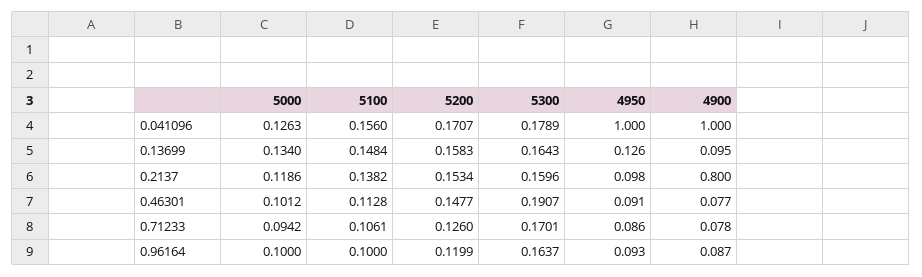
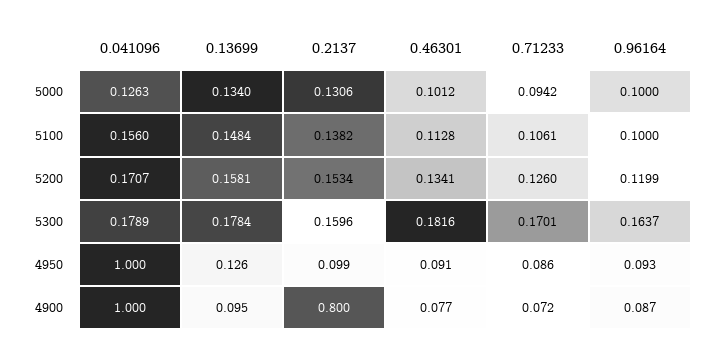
  {
    "5000": {
      "0.041096": 0.1263,
      "0.13699": 0.134,
-     "0.2137": 0.1186,
+     "0.2137": 0.1306,
      "0.46301": 0.1012,
      "0.71233": 0.0942,
      "0.96164": 0.1
    },
    "5100": {
      "0.041096": 0.156,
      "0.13699": 0.1484,
      "0.2137": 0.1382,
      "0.46301": 0.1128,
      "0.71233": 0.1061,
      "0.96164": 0.1
    },
    "5200": {
      "0.041096": 0.1707,
-     "0.13699": 0.1583,
+     "0.13699": 0.1581,
      "0.2137": 0.1534,
-     "0.46301": 0.1477,
+     "0.46301": 0.1341,
      "0.71233": 0.126,
      "0.96164": 0.1199
    },
    "5300": {
      "0.041096": 0.1789,
-     "0.13699": 0.1643,
+     "0.13699": 0.1784,
      "0.2137": 0.1596,
-     "0.46301": 0.1907,
+     "0.46301": 0.1816,
      "0.71233": 0.1701,
      "0.96164": 0.1637
    },
    "4950": {
      "0.041096": 1,
      "0.13699": 0.126,
-     "0.2137": 0.098,
+     "0.2137": 0.099,
      "0.46301": 0.091,
      "0.71233": 0.086,
      "0.96164": 0.093
    },
    "4900": {
      "0.041096": 1,
      "0.13699": 0.095,
      "0.2137": 0.8,
      "0.46301": 0.077,
-     "0.71233": 0.078,
+     "0.71233": 0.072,
      "0.96164": 0.087
    }
  }

